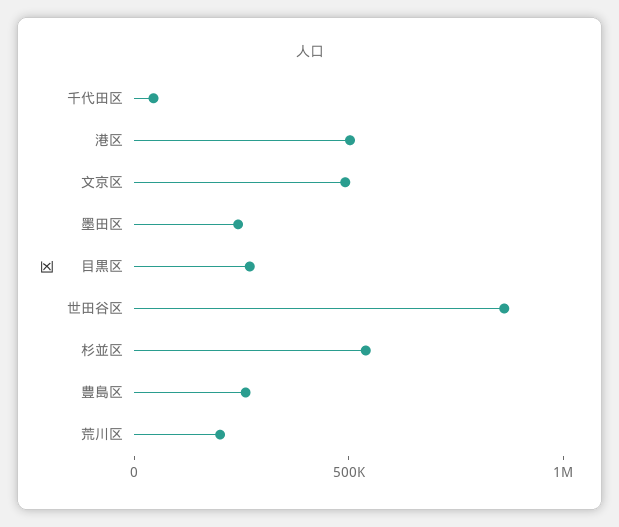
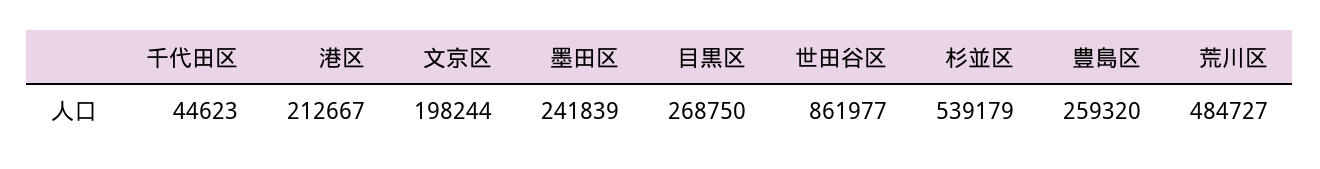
  {
    "千代田区": 44623,
-   "港区": 500000,
+   "港区": 212667,
-   "文京区": 500000,
+   "文京区": 198244,
    "墨田区": 241839,
    "目黒区": 268750,
    "世田谷区": 861977,
    "杉並区": 539179,
    "豊島区": 259320,
-   "荒川区": 200000
+   "荒川区": 484727
  }

